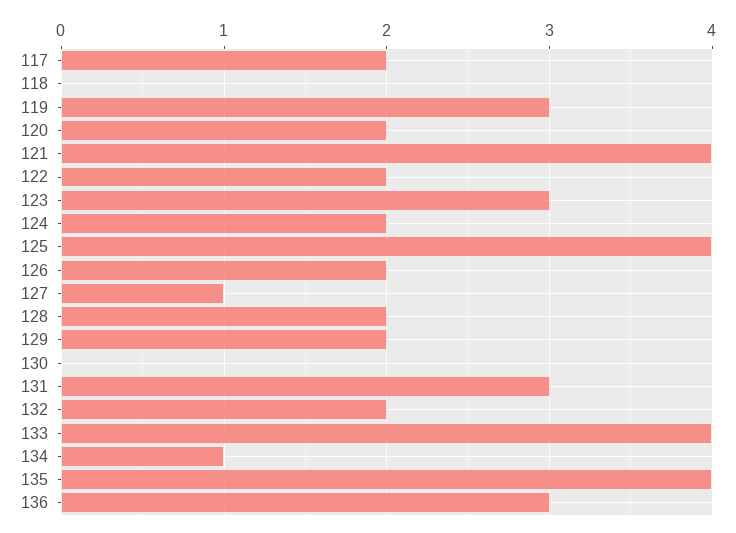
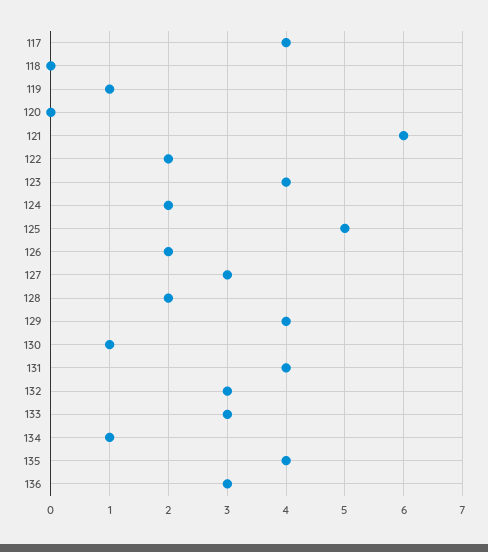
  {
-   "117": 2,
+   "117": 4,
    "118": 0,
-   "119": 3,
+   "119": 1,
-   "120": 2,
+   "120": 0,
-   "121": 4,
+   "121": 6,
    "122": 2,
-   "123": 3,
+   "123": 4,
    "124": 2,
-   "125": 4,
+   "125": 5,
    "126": 2,
-   "127": 1,
+   "127": 3,
    "128": 2,
-   "129": 2,
+   "129": 4,
-   "130": 0,
+   "130": 1,
-   "131": 3,
+   "131": 4,
-   "132": 2,
+   "132": 3,
-   "133": 4,
+   "133": 3,
    "134": 1,
    "135": 4,
    "136": 3
  }

